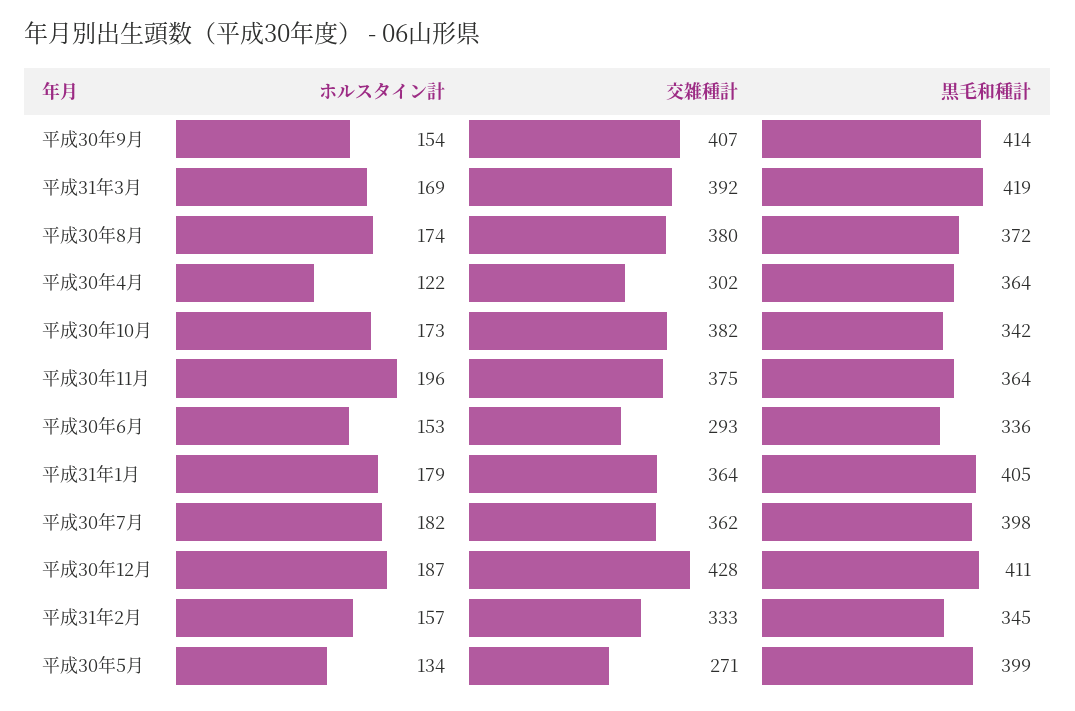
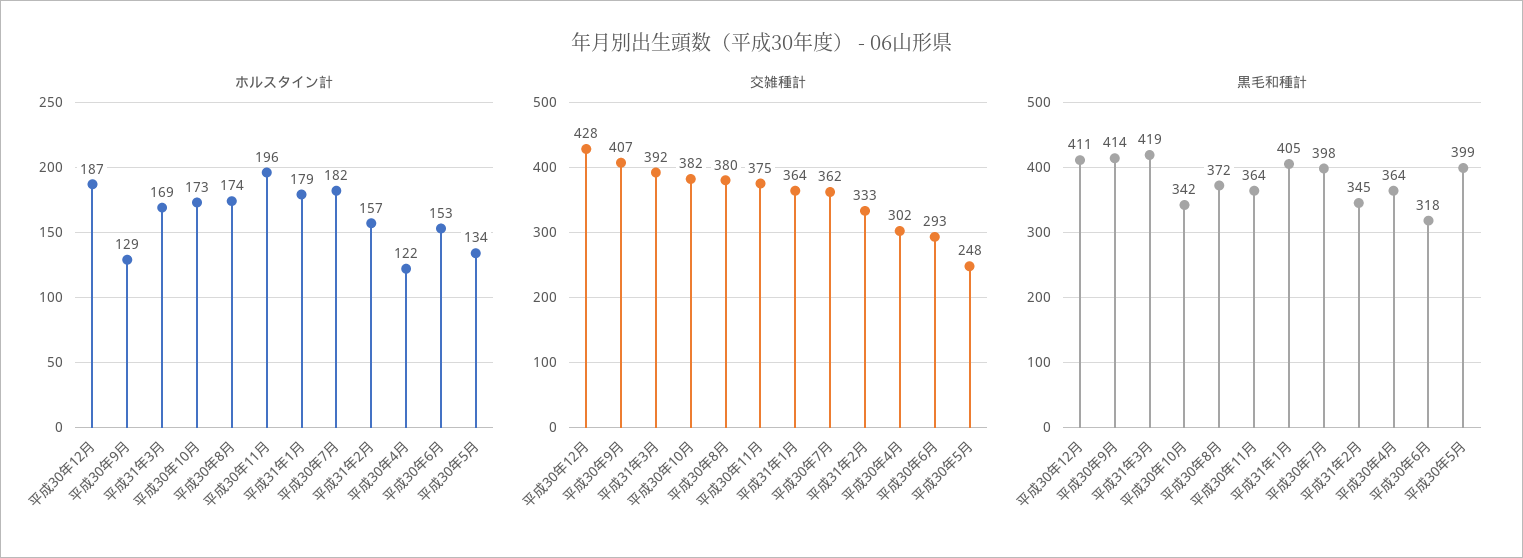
  {
    "ホルスタイン計": {
-     "平成30年9月": 154,
+     "平成30年9月": 129,
      "平成31年3月": 169,
      "平成30年8月": 174,
      "平成30年4月": 122,
      "平成30年10月": 173,
      "平成30年11月": 196,
      "平成30年6月": 153,
      "平成31年1月": 179,
      "平成30年7月": 182,
      "平成30年12月": 187,
      "平成31年2月": 157,
      "平成30年5月": 134
    },
    "交雑種計": {
      "平成30年9月": 407,
      "平成31年3月": 392,
      "平成30年8月": 380,
      "平成30年4月": 302,
      "平成30年10月": 382,
      "平成30年11月": 375,
      "平成30年6月": 293,
      "平成31年1月": 364,
      "平成30年7月": 362,
      "平成30年12月": 428,
      "平成31年2月": 333,
-     "平成30年5月": 271
+     "平成30年5月": 248
    },
    "黒毛和種計": {
      "平成30年9月": 414,
      "平成31年3月": 419,
      "平成30年8月": 372,
      "平成30年4月": 364,
      "平成30年10月": 342,
      "平成30年11月": 364,
-     "平成30年6月": 336,
+     "平成30年6月": 318,
      "平成31年1月": 405,
      "平成30年7月": 398,
      "平成30年12月": 411,
      "平成31年2月": 345,
      "平成30年5月": 399
    }
  }

